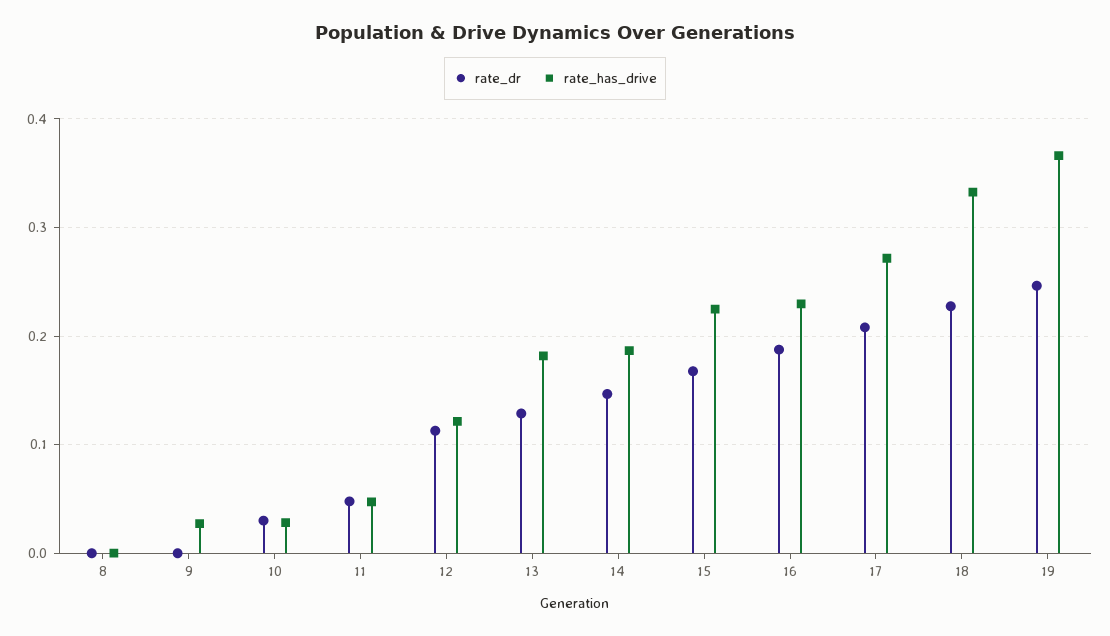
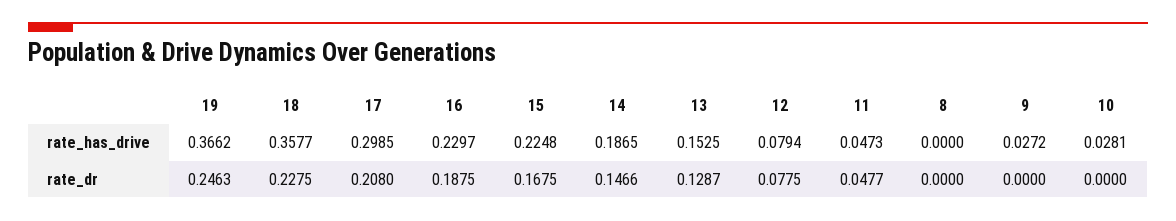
  {
    "rate_dr": {
      "8": 0,
      "9": 0,
-     "10": 0.03,
+     "10": 0,
      "11": 0.0477,
-     "12": 0.11,
+     "12": 0.0775,
      "13": 0.1287,
      "14": 0.1466,
      "15": 0.1675,
      "16": 0.1875,
      "17": 0.208,
      "18": 0.2275,
      "19": 0.2463
    },
    "rate_has_drive": {
      "8": 0,
      "9": 0.0272,
      "10": 0.0281,
      "11": 0.0473,
-     "12": 0.12,
+     "12": 0.0794,
-     "13": 0.18,
+     "13": 0.1525,
      "14": 0.1865,
      "15": 0.2248,
      "16": 0.2297,
-     "17": 0.27,
+     "17": 0.2985,
-     "18": 0.33,
+     "18": 0.3577,
      "19": 0.3662
    }
  }

